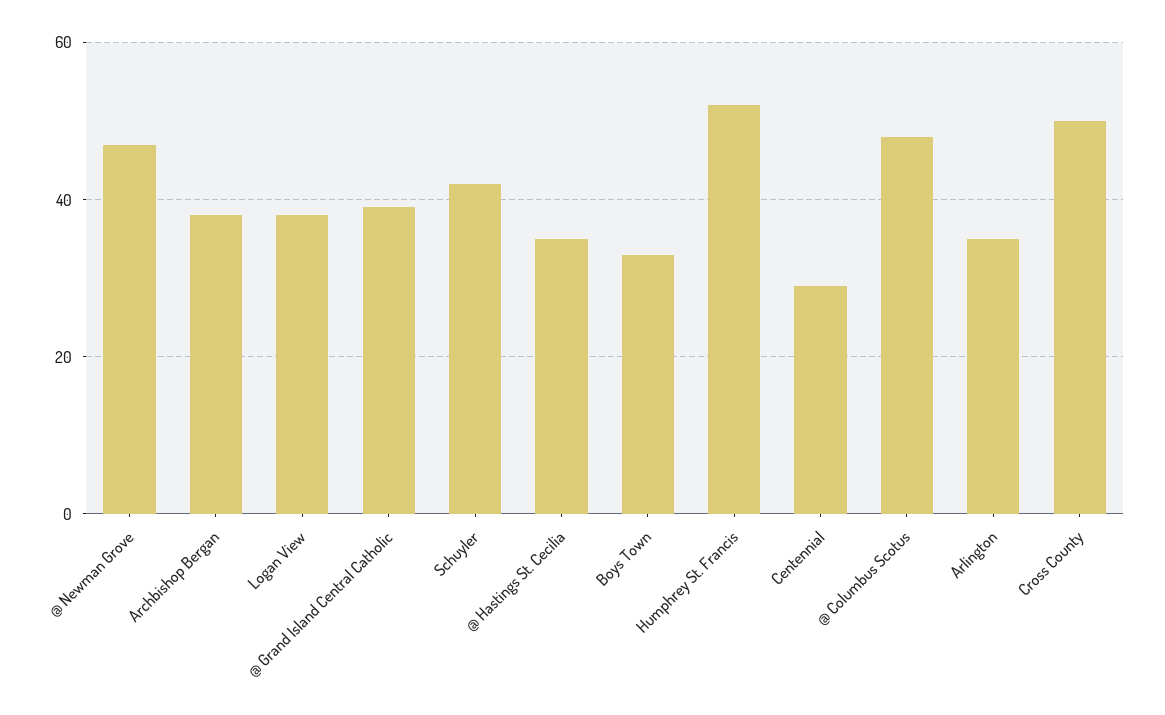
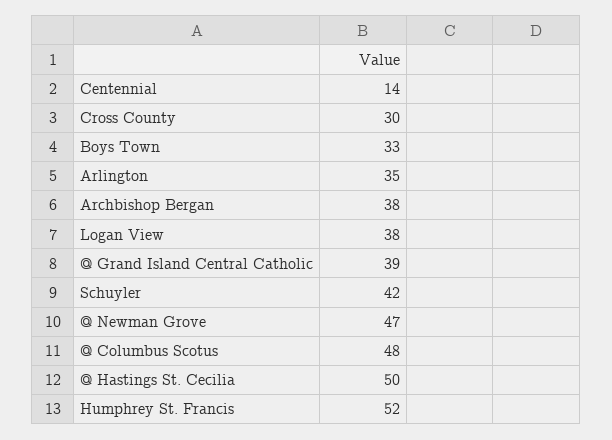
  {
    "@ Newman Grove": 47,
    "Archbishop Bergan": 38,
    "Logan View": 38,
    "@ Grand Island Central Catholic": 39,
    "Schuyler": 42,
-   "@ Hastings St. Cecilia": 35,
+   "@ Hastings St. Cecilia": 50,
    "Boys Town": 33,
    "Humphrey St. Francis": 52,
-   "Centennial": 30,
+   "Centennial": 14,
    "@ Columbus Scotus": 48,
    "Arlington": 35,
-   "Cross County": 50
+   "Cross County": 30
  }

